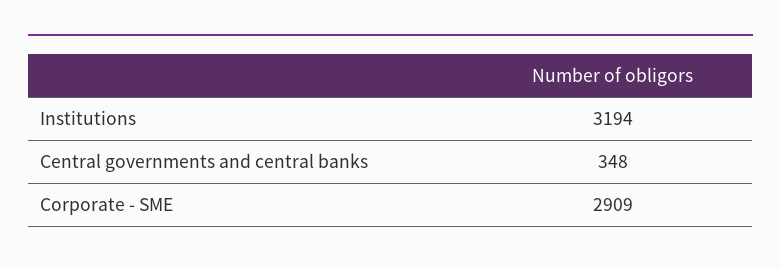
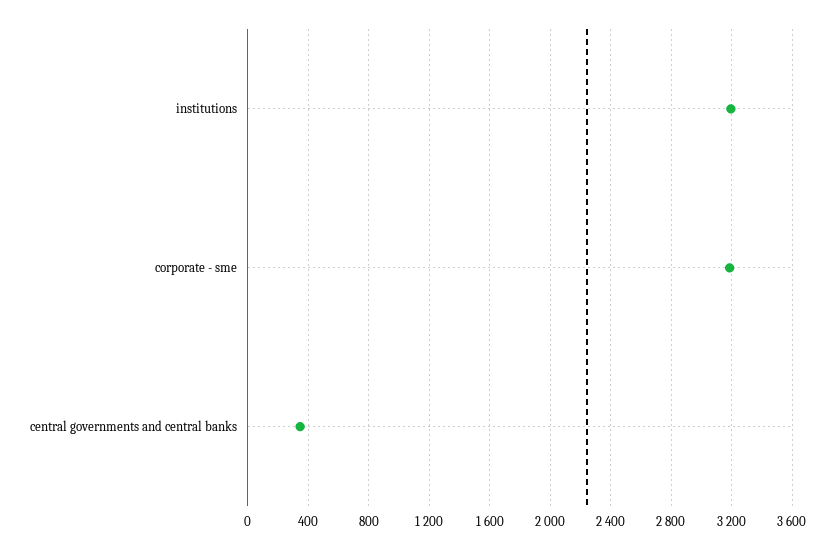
  {
    "Institutions": 3194,
    "Central governments and central banks": 348,
-   "Corporate - SME": 2909
+   "Corporate - SME": 3200
  }

